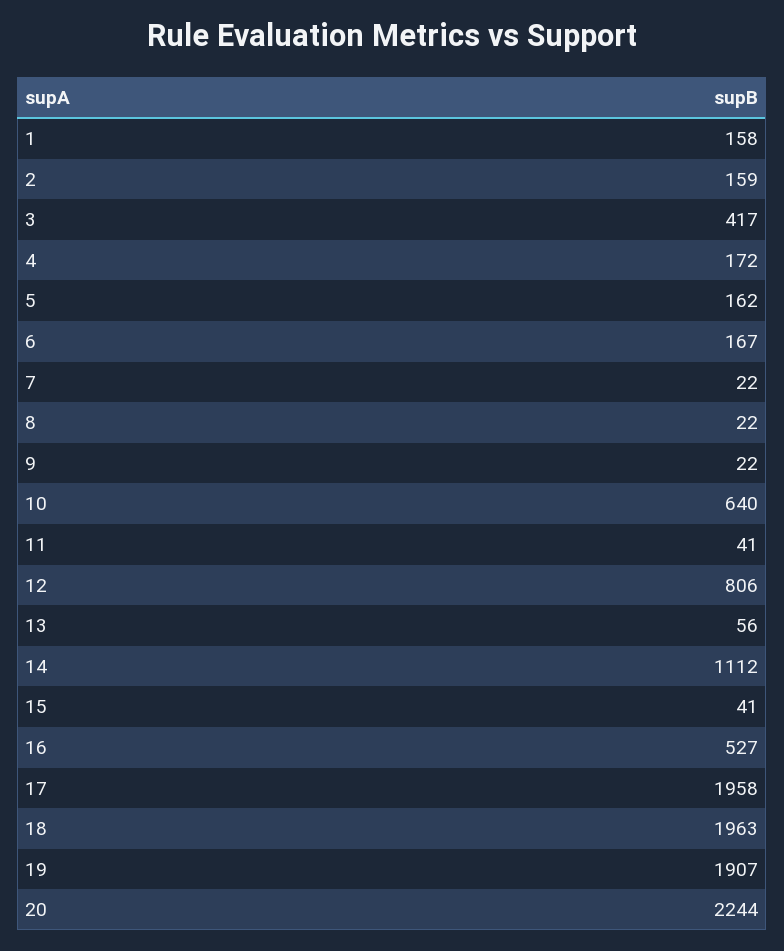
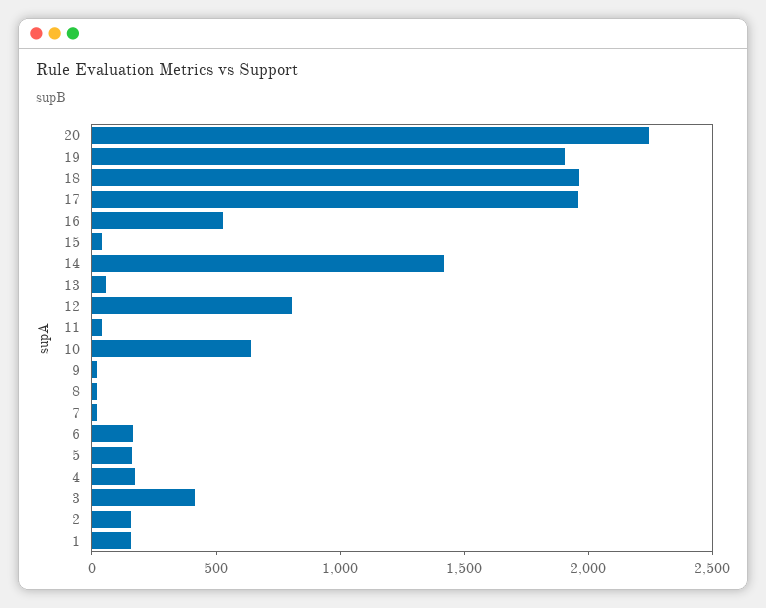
  {
    "1": 158,
    "2": 159,
    "3": 417,
    "4": 172,
    "5": 162,
    "6": 167,
    "7": 22,
    "8": 22,
    "9": 22,
    "10": 640,
    "11": 41,
    "12": 806,
    "13": 56,
-   "14": 1112,
+   "14": 1400,
    "15": 41,
    "16": 527,
    "17": 1958,
    "18": 1963,
    "19": 1907,
    "20": 2244
  }

